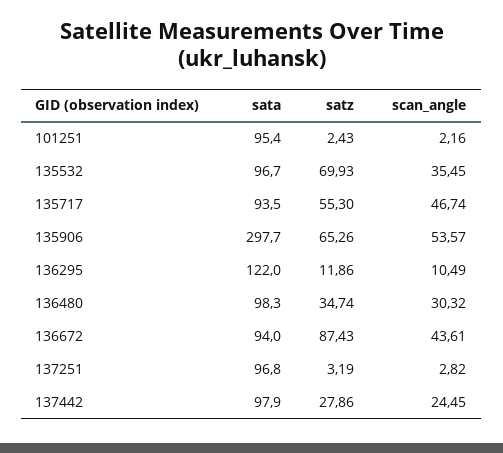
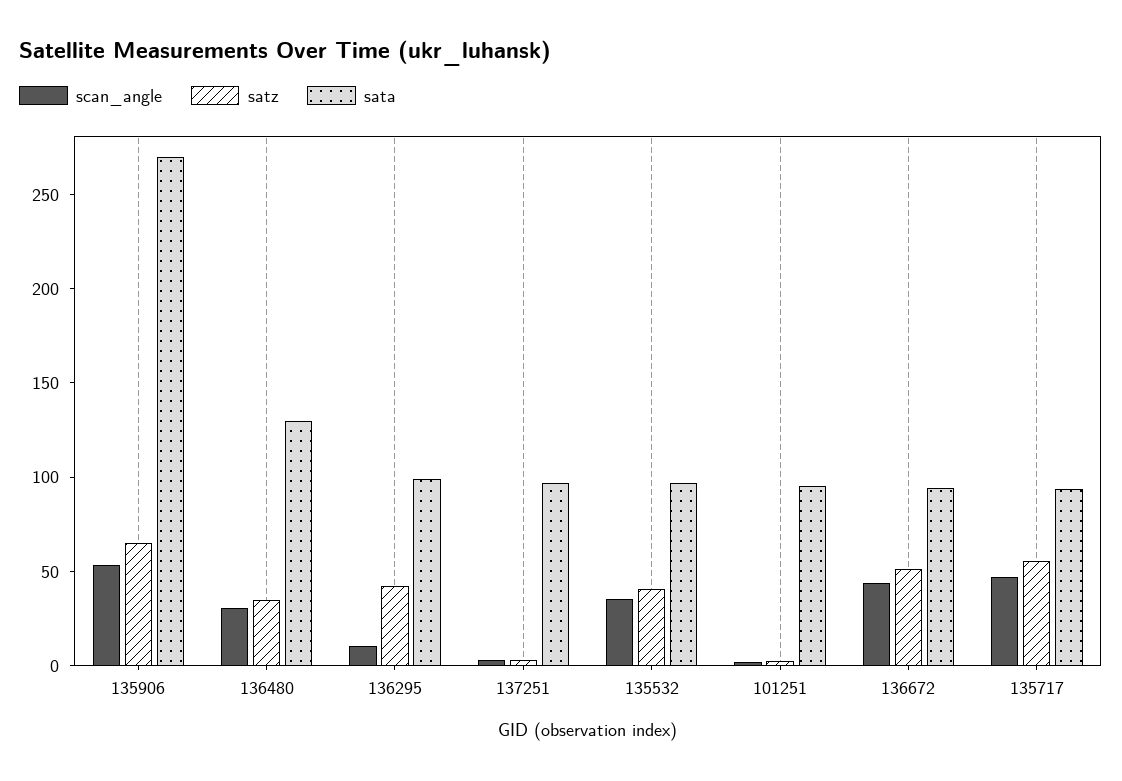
  {
    "sata": {
      "101251": 95.4,
      "135532": 96.7,
      "135717": 93.5,
-     "135906": 297.7,
+     "135906": 270,
-     "136295": 122,
+     "136295": 100,
-     "136480": 98.3,
+     "136480": 130,
      "136672": 94,
-     "137251": 96.8,
+     "137251": 96.8
-     "137442": 97.9
    },
    "satz": {
      "101251": 2.43,
-     "135532": 69.93,
+     "135532": 40,
      "135717": 55.3,
      "135906": 65.26,
-     "136295": 11.86,
+     "136295": 40,
      "136480": 34.74,
-     "136672": 87.43,
+     "136672": 50,
-     "137251": 3.19,
+     "137251": 3.19
-     "137442": 27.86
    },
    "scan_angle": {
      "101251": 2.16,
      "135532": 35.45,
      "135717": 46.74,
      "135906": 53.57,
      "136295": 10.49,
      "136480": 30.32,
      "136672": 43.61,
-     "137251": 2.82,
+     "137251": 2.82
-     "137442": 24.45
    }
  }

